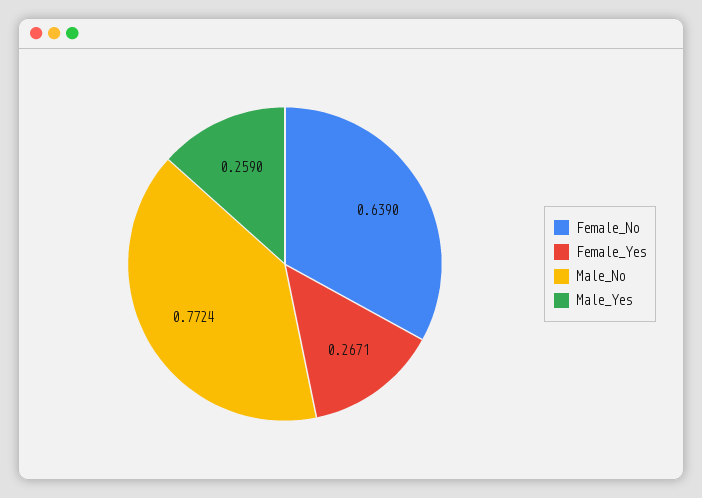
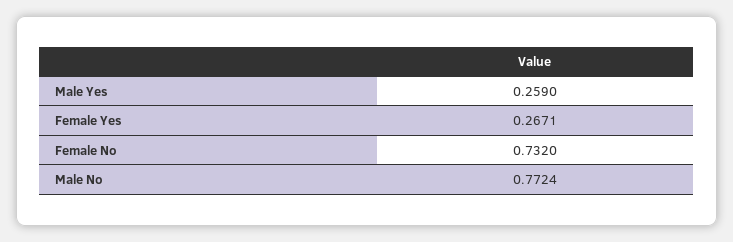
  {
-   "Female_No": 0.639,
+   "Female_No": 0.732,
    "Female_Yes": 0.2671,
    "Male_No": 0.7724,
    "Male_Yes": 0.259
  }

